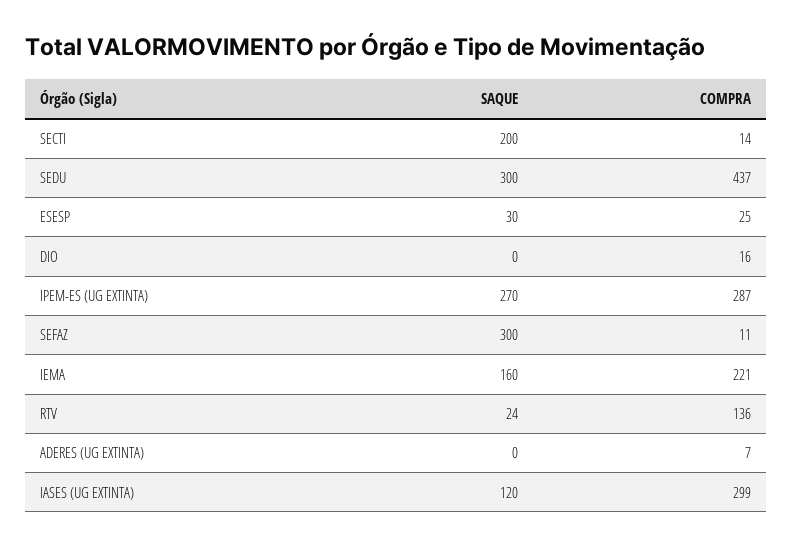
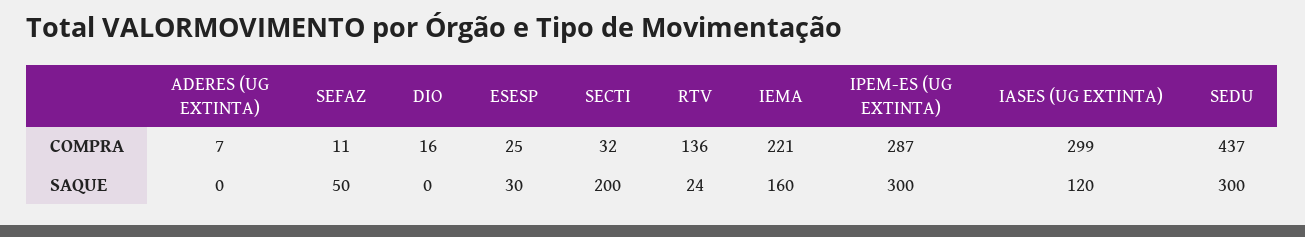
  {
    "SAQUE": {
      "SECTI": 200,
      "SEDU": 300,
      "ESESP": 30,
      "DIO": 0,
-     "IPEM-ES (UG EXTINTA)": 270,
+     "IPEM-ES (UG EXTINTA)": 300,
-     "SEFAZ": 300,
+     "SEFAZ": 50,
      "IEMA": 160,
      "RTV": 24,
      "ADERES (UG EXTINTA)": 0,
      "IASES (UG EXTINTA)": 120
    },
    "COMPRA": {
-     "SECTI": 14,
+     "SECTI": 32,
      "SEDU": 437,
      "ESESP": 25,
      "DIO": 16,
      "IPEM-ES (UG EXTINTA)": 287,
      "SEFAZ": 11,
      "IEMA": 221,
      "RTV": 136,
      "ADERES (UG EXTINTA)": 7,
      "IASES (UG EXTINTA)": 299
    }
  }

